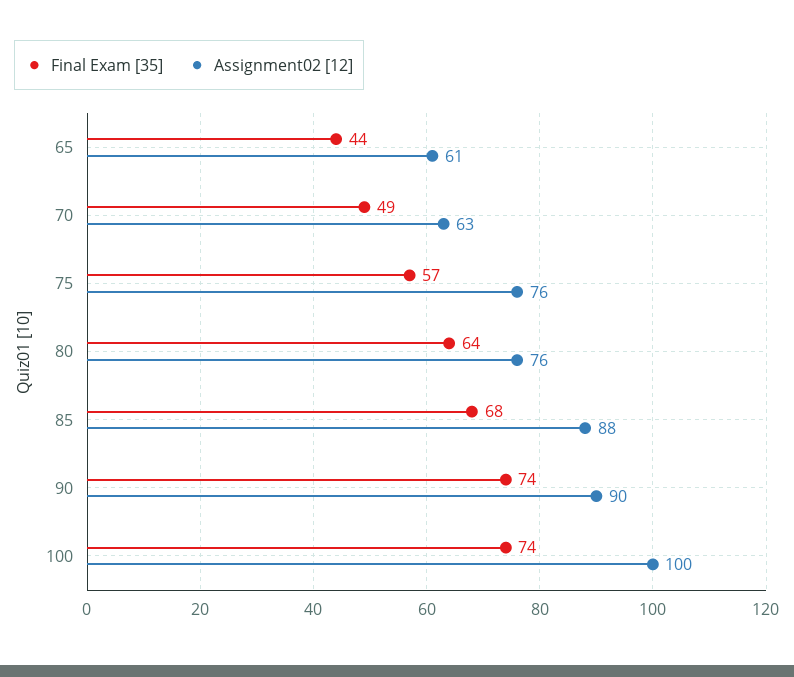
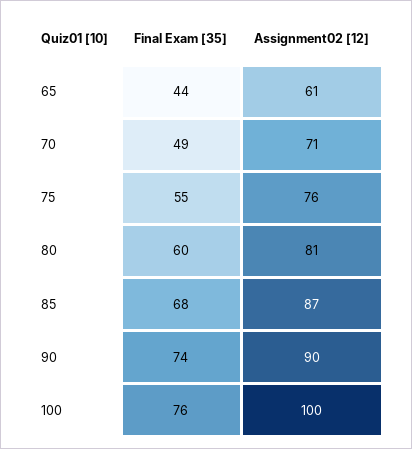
  {
    "Final Exam [35]": {
      "65": 44,
      "70": 49,
-     "75": 57,
+     "75": 55,
-     "80": 64,
+     "80": 60,
      "85": 68,
      "90": 74,
-     "100": 74
+     "100": 76
    },
    "Assignment02 [12]": {
      "65": 61,
-     "70": 63,
+     "70": 71,
      "75": 76,
-     "80": 76,
+     "80": 81,
-     "85": 88,
+     "85": 87,
      "90": 90,
      "100": 100
    }
  }

